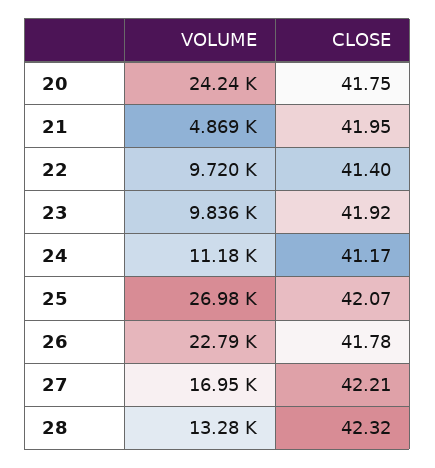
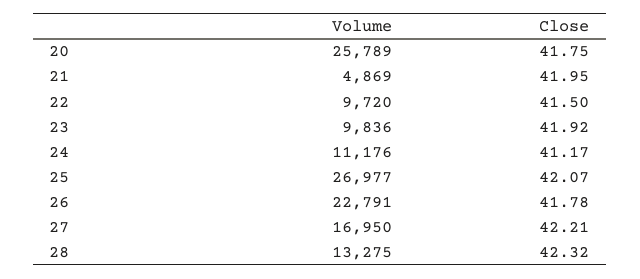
  {
    "VOLUME": {
-     "20": 24240,
+     "20": 25789,
      "21": 4869,
      "22": 9720,
      "23": 9836,
      "24": 11176,
      "25": 26977,
      "26": 22791,
      "27": 16950,
      "28": 13275
    },
    "CLOSE": {
      "20": 41.75,
      "21": 41.95,
-     "22": 41.4,
+     "22": 41.5,
      "23": 41.92,
      "24": 41.17,
      "25": 42.07,
      "26": 41.78,
      "27": 42.21,
      "28": 42.32
    }
  }

